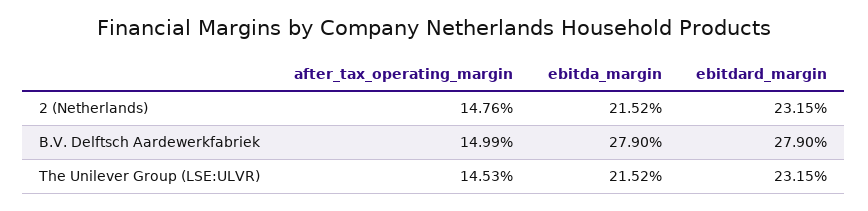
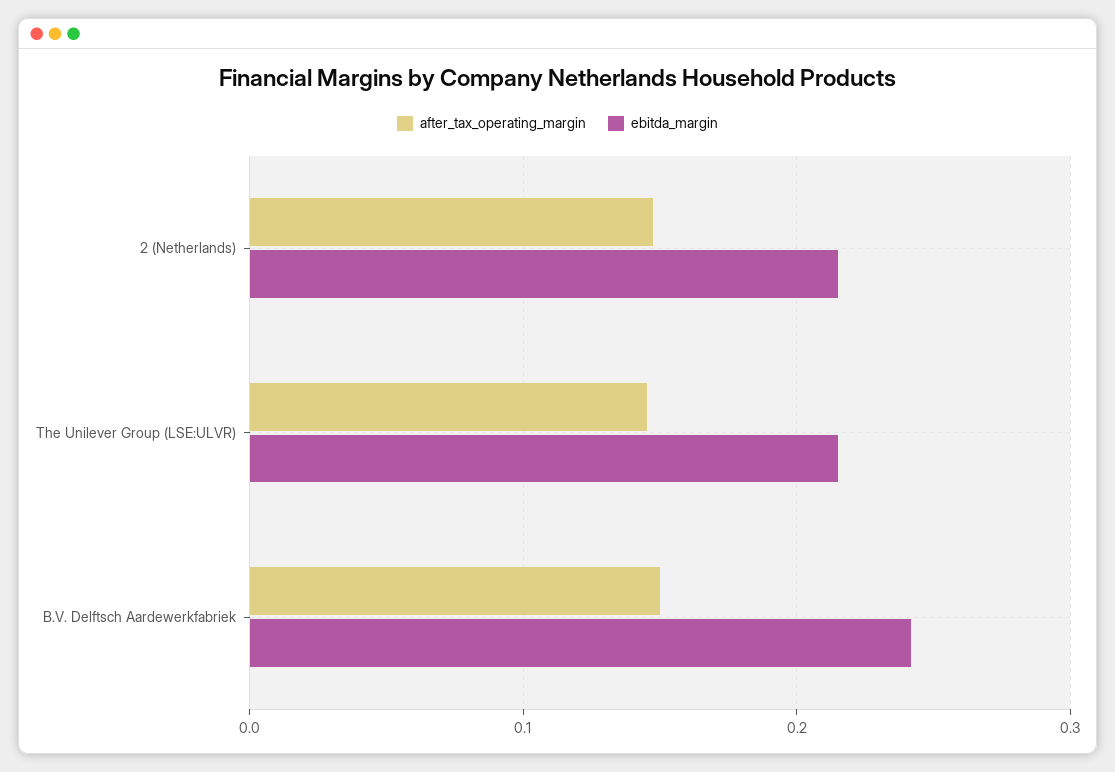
  {
    "after_tax_operating_margin": {
      "2 (Netherlands)": 0.1476,
      "B.V. Delftsch Aardewerkfabriek": 0.1499,
      "The Unilever Group (LSE:ULVR)": 0.1453
    },
    "ebitda_margin": {
      "2 (Netherlands)": 0.2152,
-     "B.V. Delftsch Aardewerkfabriek": 0.279,
+     "B.V. Delftsch Aardewerkfabriek": 0.24,
      "The Unilever Group (LSE:ULVR)": 0.2152
-   },
+   }
-   "ebitdard_margin": {
-     "2 (Netherlands)": 0.2315,
-     "B.V. Delftsch Aardewerkfabriek": 0.279,
-     "The Unilever Group (LSE:ULVR)": 0.2315
-   }
  }

